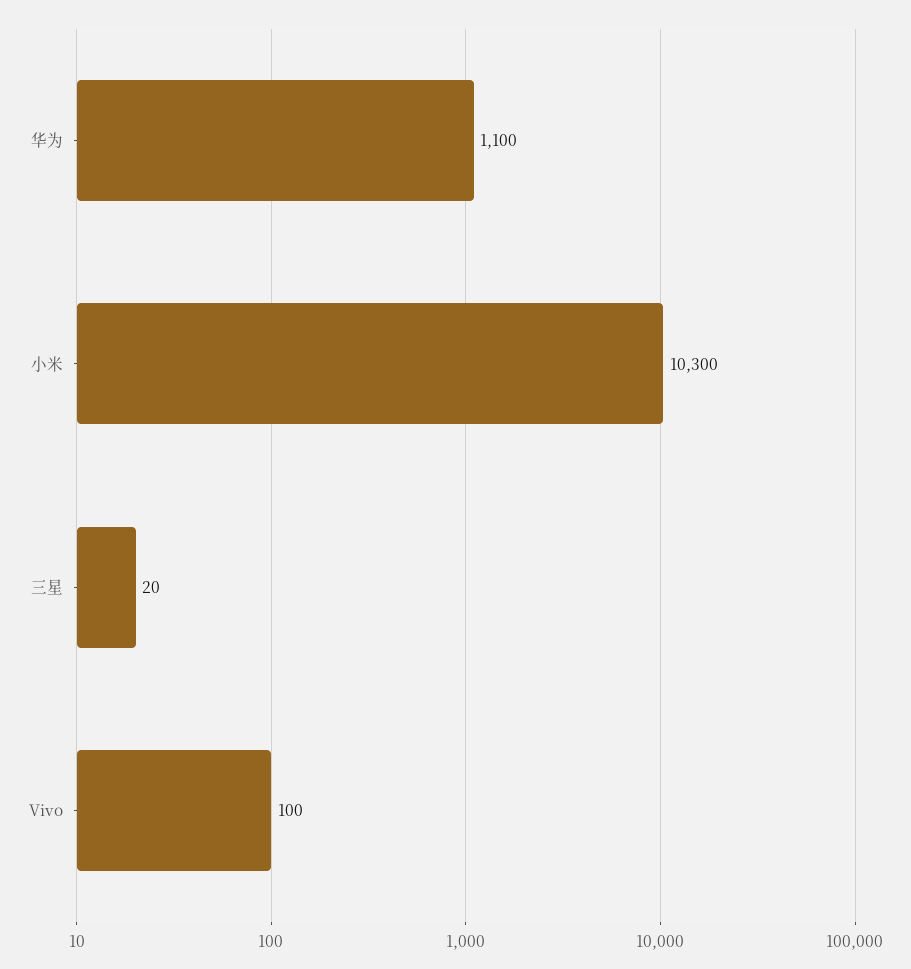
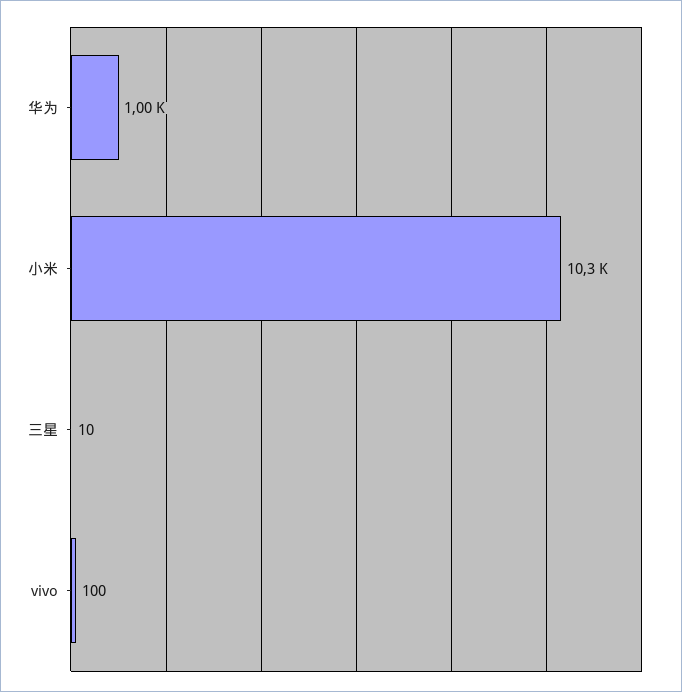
  {
-   "华为": 1100,
+   "华为": 1000,
    "小米": 10300,
-   "三星": 20,
+   "三星": 10,
    "Vivo": 100
  }

